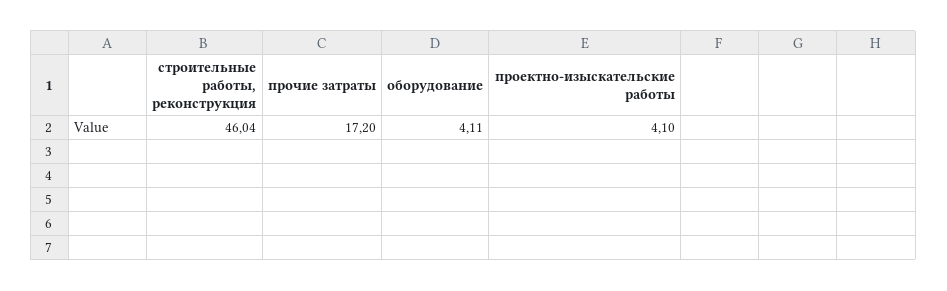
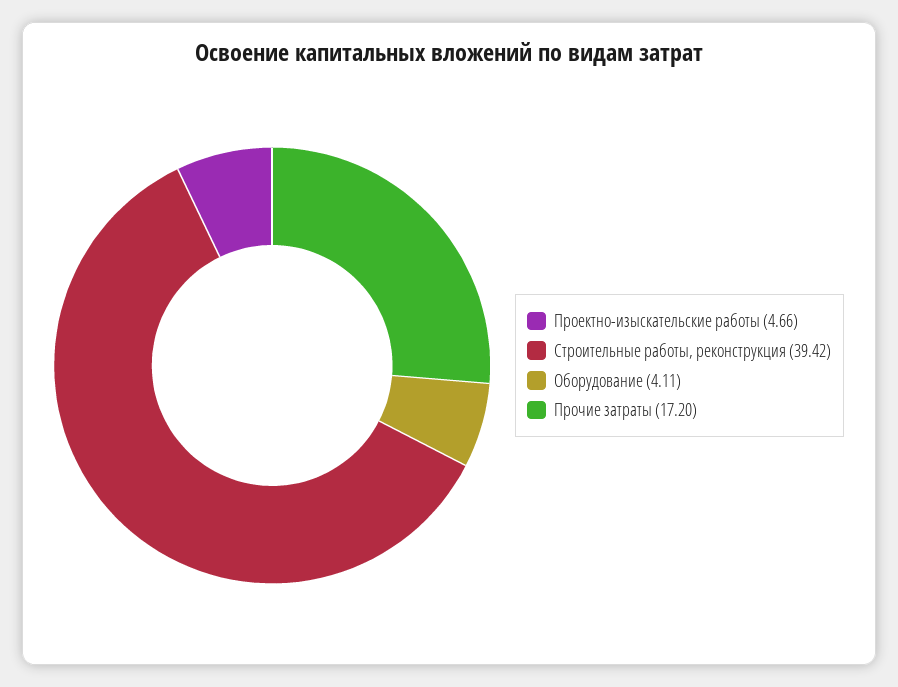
  {
-   "строительные работы, реконструкция": 46.04,
+   "строительные работы, реконструкция": 39.42,
    "прочие затраты": 17.2,
    "оборудование": 4.11,
-   "проектно-изыскательские работы": 4.1
+   "проектно-изыскательские работы": 4.66
  }

